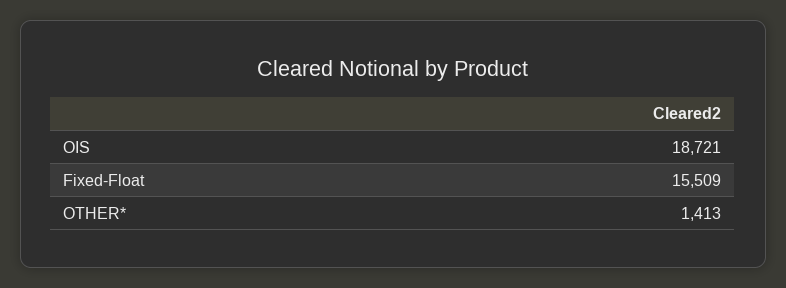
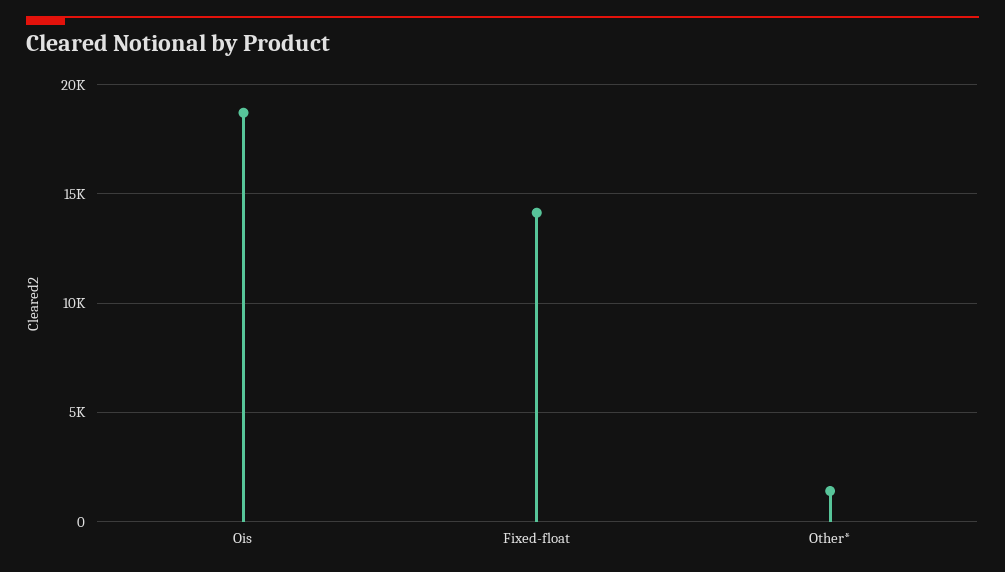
  {
    "OIS": 18721,
-   "Fixed-Float": 15509,
+   "Fixed-Float": 14000,
    "OTHER*": 1413
  }

